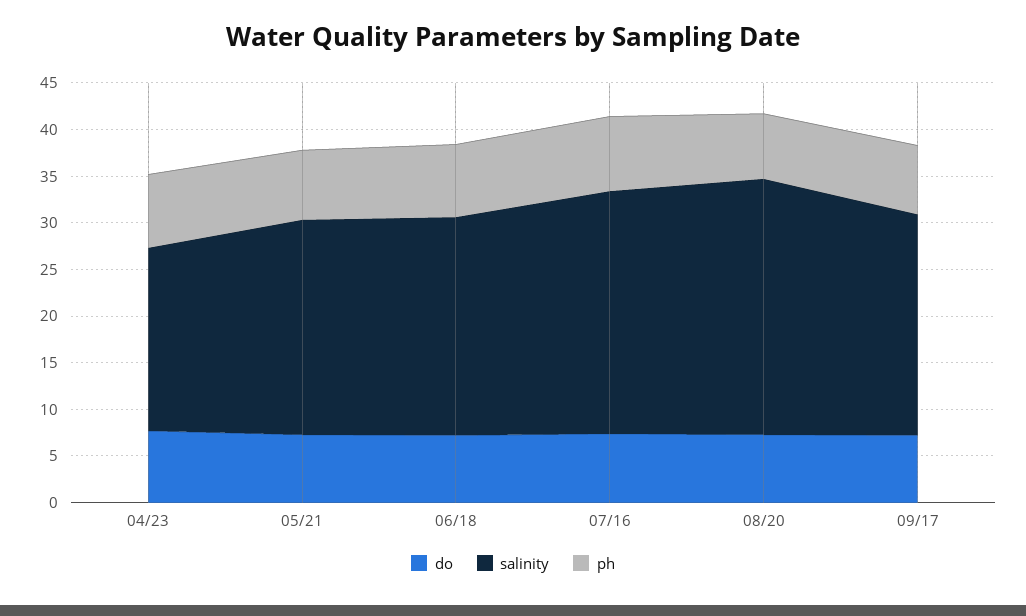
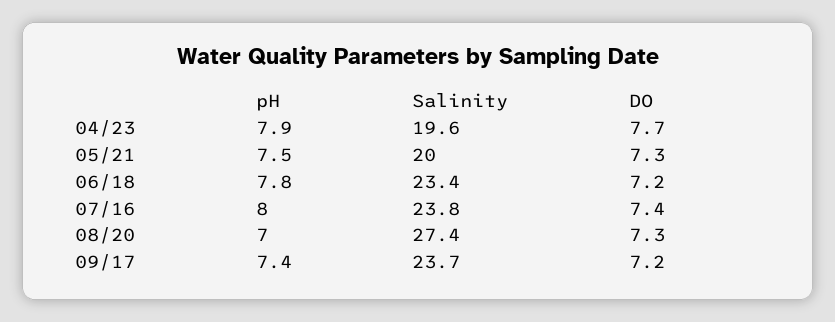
  {
    "do": {
      "04/23": 7.7,
      "05/21": 7.3,
      "06/18": 7.2,
      "07/16": 7.4,
      "08/20": 7.3,
      "09/17": 7.2
    },
    "salinity": {
      "04/23": 19.6,
-     "05/21": 23,
+     "05/21": 20,
      "06/18": 23.4,
-     "07/16": 26,
+     "07/16": 23.8,
      "08/20": 27.4,
      "09/17": 23.7
    },
    "ph": {
      "04/23": 7.9,
      "05/21": 7.5,
      "06/18": 7.8,
      "07/16": 8,
      "08/20": 7,
      "09/17": 7.4
    }
  }

